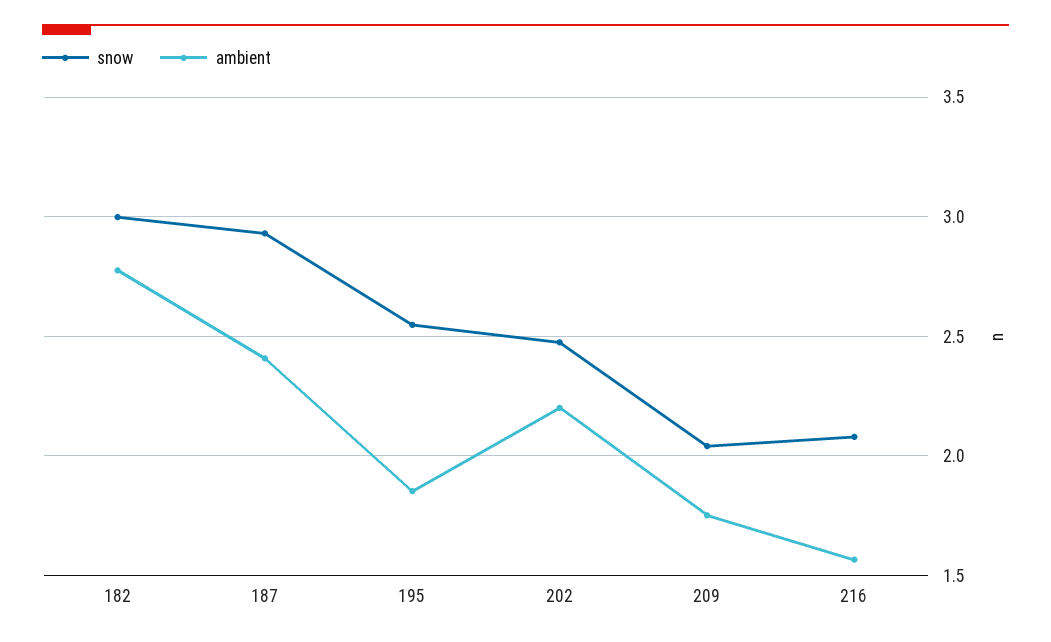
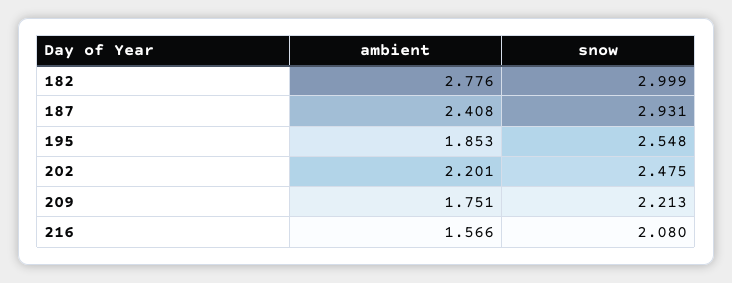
  {
    "snow": {
      "182": 2.999,
      "187": 2.931,
      "195": 2.548,
      "202": 2.475,
-     "209": 2.05,
+     "209": 2.213,
      "216": 2.08
    },
    "ambient": {
      "182": 2.776,
      "187": 2.408,
      "195": 1.853,
      "202": 2.201,
      "209": 1.751,
      "216": 1.566
    }
  }

